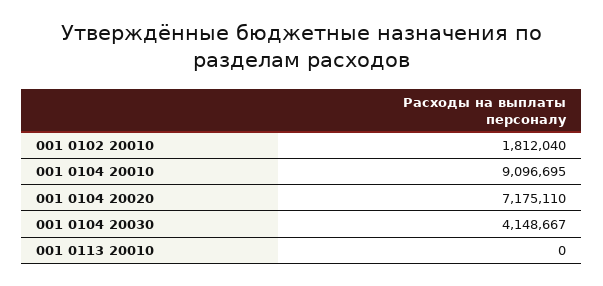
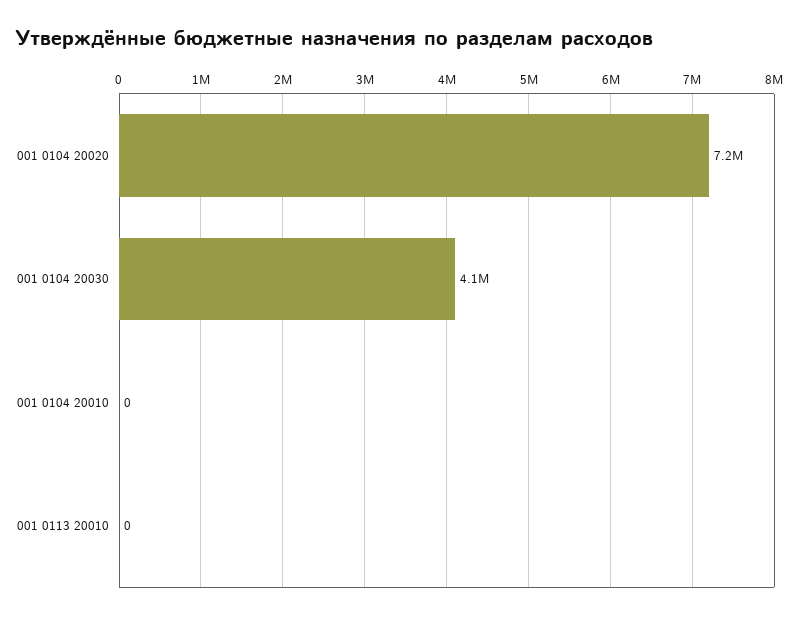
  {
-   "001 0102 20010": 1812040,
-   "001 0104 20010": 9096695,
+   "001 0104 20010": 0,
    "001 0104 20020": 7175110,
    "001 0104 20030": 4148667,
    "001 0113 20010": 0
  }

